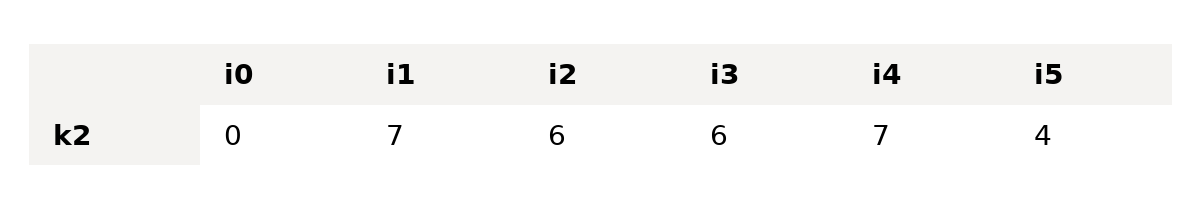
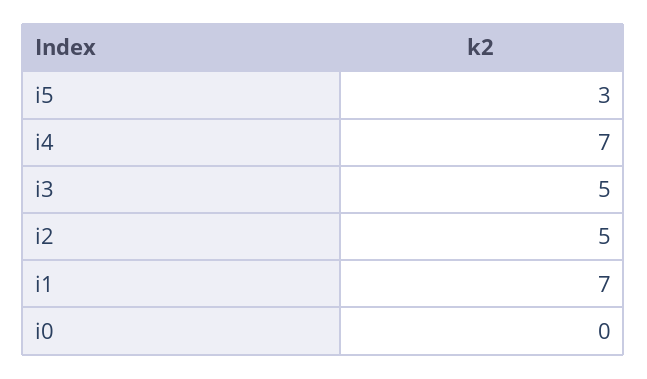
  {
    "i0": 0,
    "i1": 7,
-   "i2": 6,
+   "i2": 5,
-   "i3": 6,
+   "i3": 5,
    "i4": 7,
-   "i5": 4
+   "i5": 3
  }

